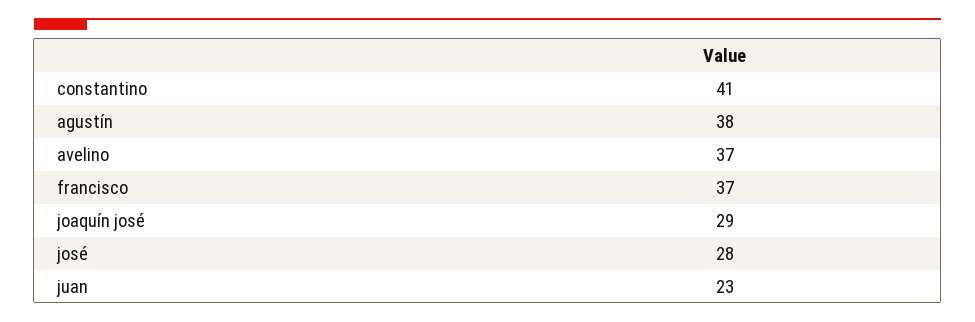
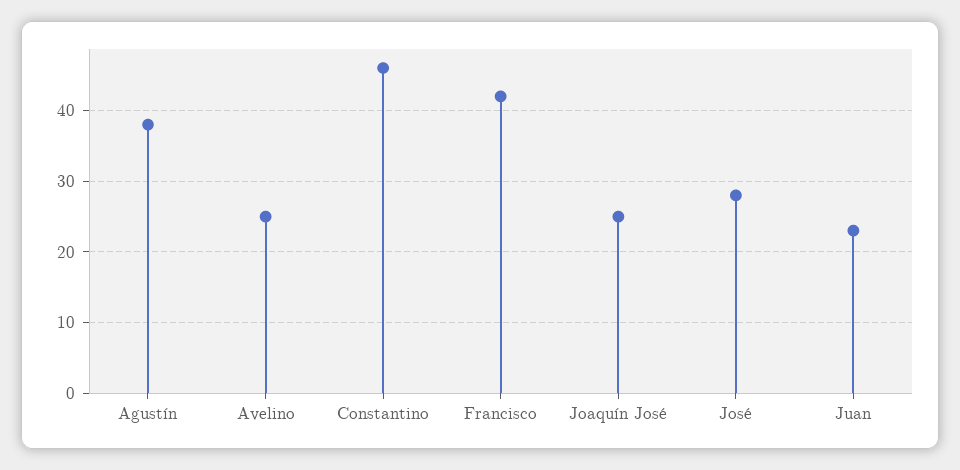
  {
-   "constantino": 41,
+   "constantino": 46,
    "agustín": 38,
-   "avelino": 37,
+   "avelino": 25,
-   "francisco": 37,
+   "francisco": 42,
-   "joaquín josé": 29,
+   "joaquín josé": 25,
    "josé": 28,
    "juan": 23
  }

